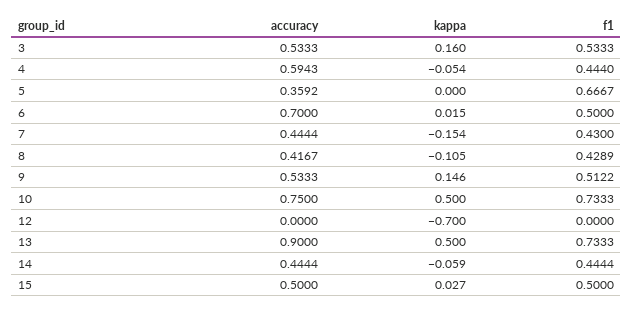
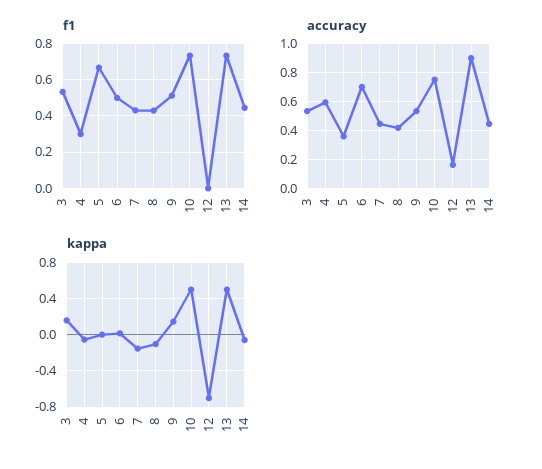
  {
    "accuracy": {
      "3": 0.5333,
      "4": 0.5943,
      "5": 0.3592,
      "6": 0.7,
      "7": 0.4444,
      "8": 0.4167,
      "9": 0.5333,
      "10": 0.75,
-     "12": 0,
+     "12": 0.15,
      "13": 0.9,
-     "14": 0.4444,
+     "14": 0.4444
-     "15": 0.5
    },
    "kappa": {
      "3": 0.16,
      "4": -0.054,
      "5": 0,
      "6": 0.015,
      "7": -0.154,
      "8": -0.105,
      "9": 0.146,
      "10": 0.5,
      "12": -0.7,
      "13": 0.5,
-     "14": -0.059,
+     "14": -0.059
-     "15": 0.027
    },
    "f1": {
      "3": 0.5333,
-     "4": 0.444,
+     "4": 0.3,
      "5": 0.6667,
      "6": 0.5,
      "7": 0.43,
      "8": 0.4289,
      "9": 0.5122,
      "10": 0.7333,
      "12": 0,
      "13": 0.7333,
-     "14": 0.4444,
+     "14": 0.4444
-     "15": 0.5
    }
  }

